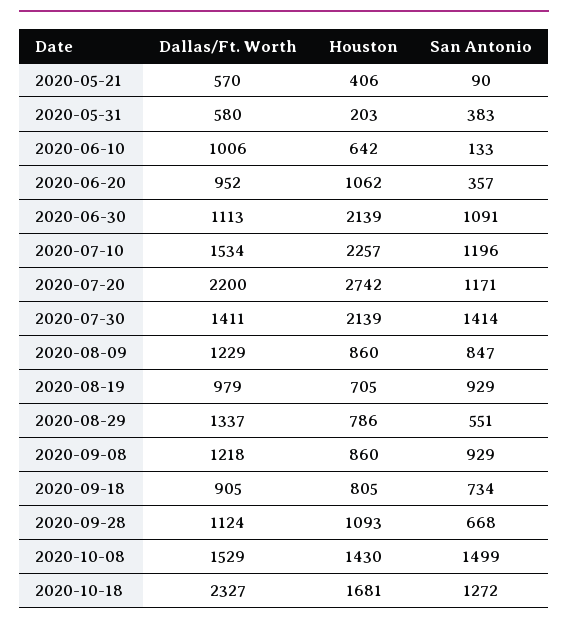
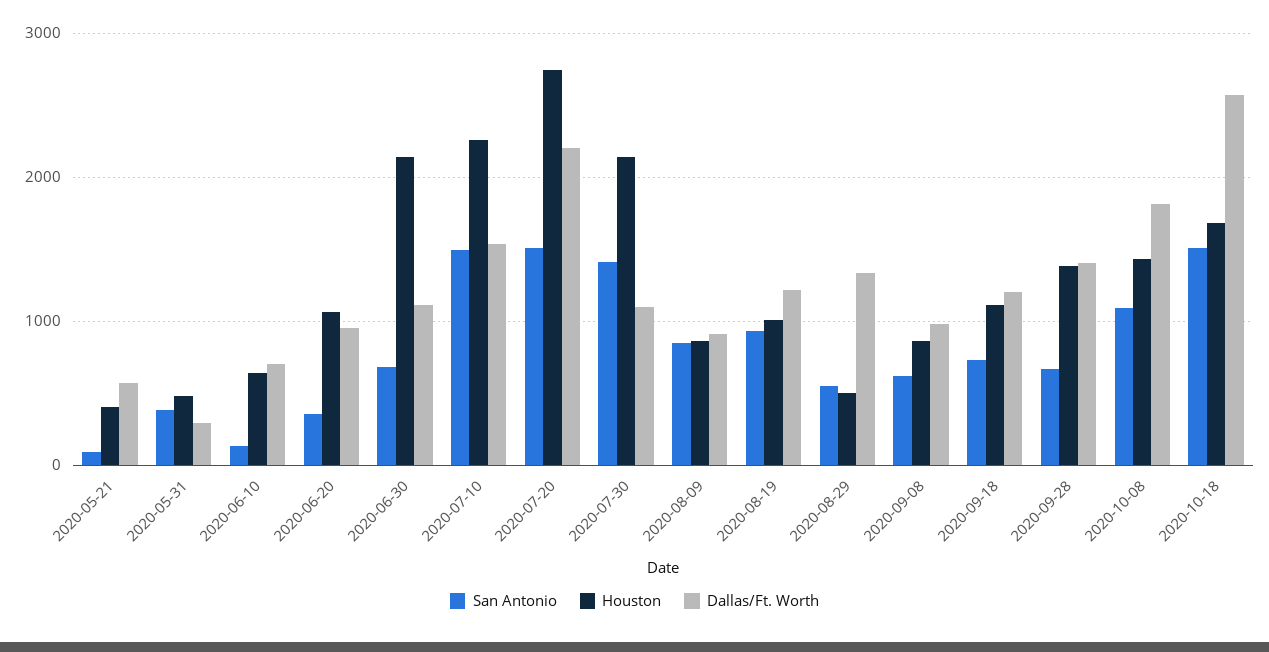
  {
    "Dallas/Ft. Worth": {
      "2020-05-21": 570,
-     "2020-05-31": 580,
+     "2020-05-31": 300,
-     "2020-06-10": 1006,
+     "2020-06-10": 700,
      "2020-06-20": 952,
      "2020-06-30": 1113,
      "2020-07-10": 1534,
      "2020-07-20": 2200,
-     "2020-07-30": 1411,
+     "2020-07-30": 1100,
-     "2020-08-09": 1229,
+     "2020-08-09": 900,
-     "2020-08-19": 979,
+     "2020-08-19": 1200,
      "2020-08-29": 1337,
-     "2020-09-08": 1218,
+     "2020-09-08": 1000,
-     "2020-09-18": 905,
+     "2020-09-18": 1200,
-     "2020-09-28": 1124,
+     "2020-09-28": 1400,
-     "2020-10-08": 1529,
+     "2020-10-08": 1800,
-     "2020-10-18": 2327
+     "2020-10-18": 2600
    },
    "Houston": {
      "2020-05-21": 406,
-     "2020-05-31": 203,
+     "2020-05-31": 500,
      "2020-06-10": 642,
      "2020-06-20": 1062,
      "2020-06-30": 2139,
      "2020-07-10": 2257,
      "2020-07-20": 2742,
      "2020-07-30": 2139,
      "2020-08-09": 860,
-     "2020-08-19": 705,
+     "2020-08-19": 1000,
-     "2020-08-29": 786,
+     "2020-08-29": 500,
      "2020-09-08": 860,
-     "2020-09-18": 805,
+     "2020-09-18": 1100,
-     "2020-09-28": 1093,
+     "2020-09-28": 1400,
      "2020-10-08": 1430,
      "2020-10-18": 1681
    },
    "San Antonio": {
      "2020-05-21": 90,
      "2020-05-31": 383,
      "2020-06-10": 133,
      "2020-06-20": 357,
-     "2020-06-30": 1091,
+     "2020-06-30": 700,
-     "2020-07-10": 1196,
+     "2020-07-10": 1500,
-     "2020-07-20": 1171,
+     "2020-07-20": 1500,
      "2020-07-30": 1414,
      "2020-08-09": 847,
      "2020-08-19": 929,
      "2020-08-29": 551,
-     "2020-09-08": 929,
+     "2020-09-08": 600,
      "2020-09-18": 734,
      "2020-09-28": 668,
-     "2020-10-08": 1499,
+     "2020-10-08": 1100,
-     "2020-10-18": 1272
+     "2020-10-18": 1500
    }
  }

